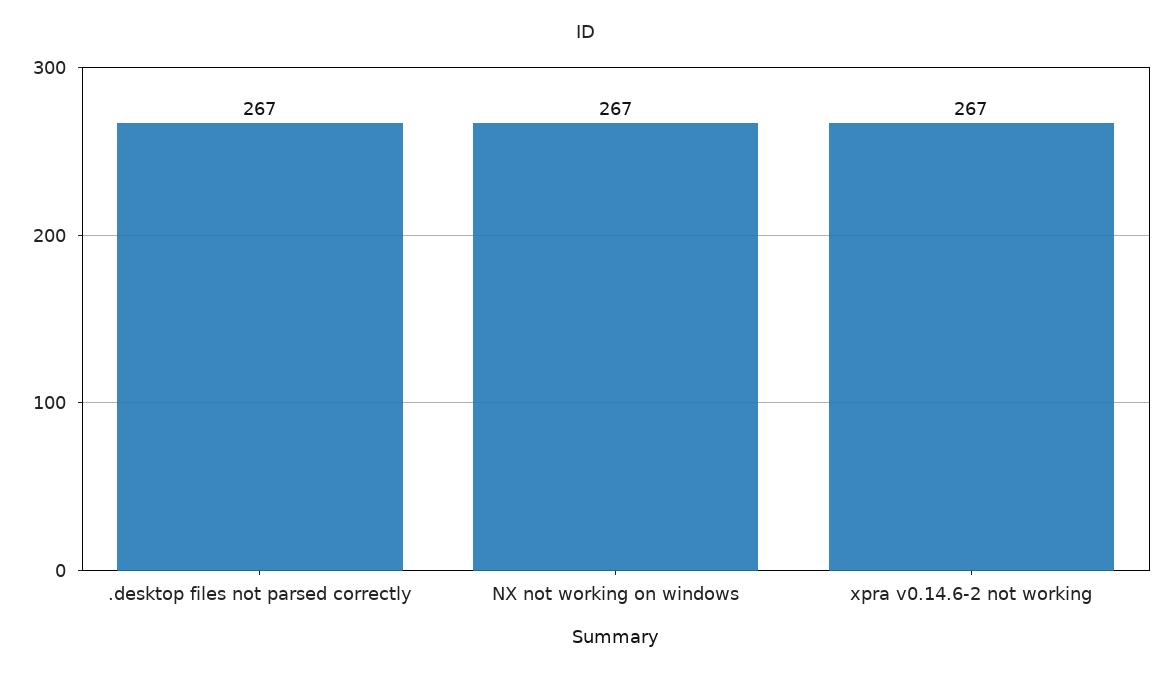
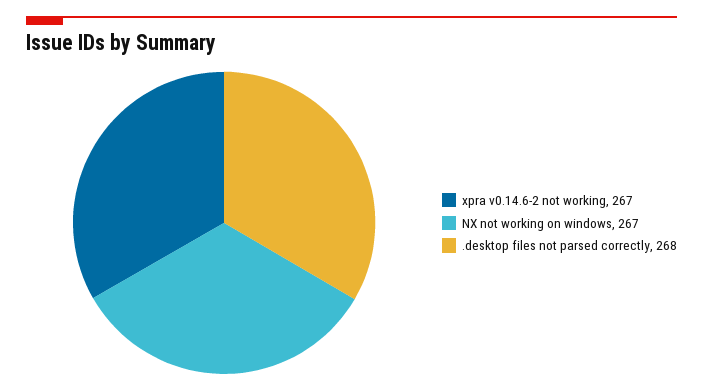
  {
-   ".desktop files not parsed correctly": 267,
+   ".desktop files not parsed correctly": 268,
    "NX not working on windows": 267,
    "xpra v0.14.6-2 not working": 267
  }

